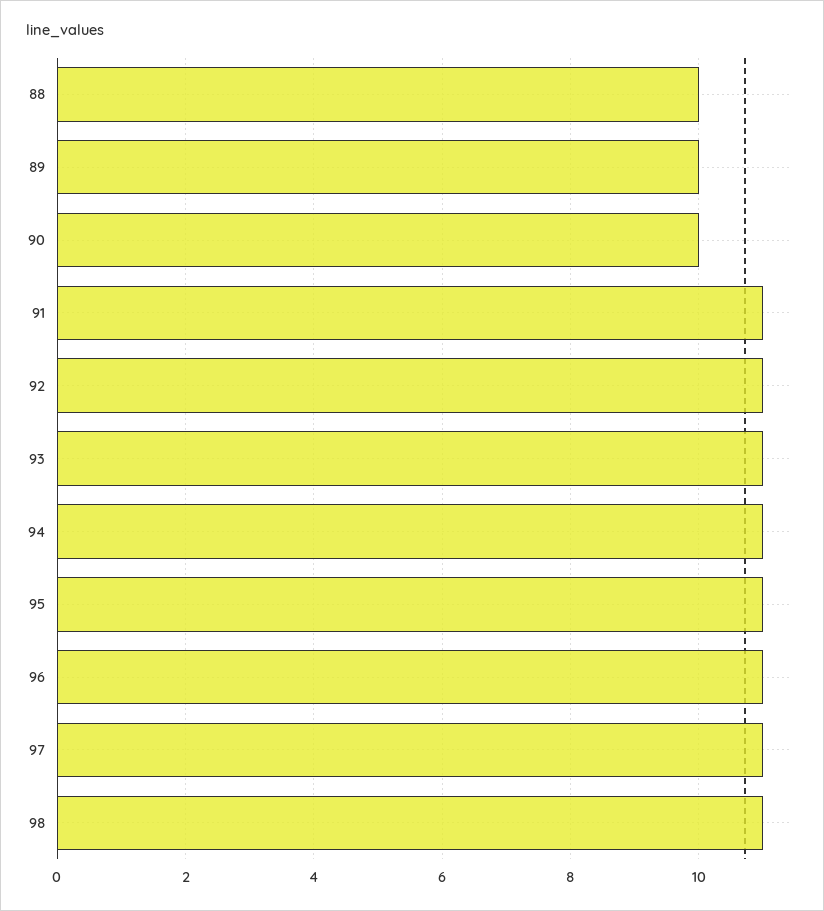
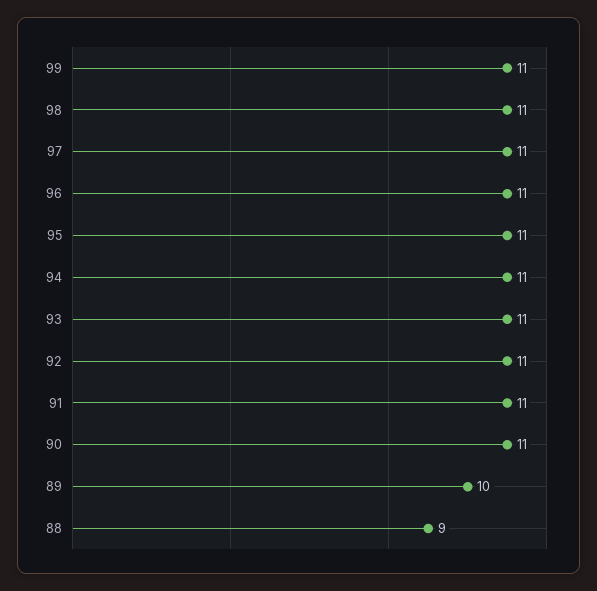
  {
-   "88": 10,
+   "88": 9,
    "89": 10,
-   "90": 10,
+   "90": 11,
    "91": 11,
    "92": 11,
    "93": 11,
    "94": 11,
    "95": 11,
    "96": 11,
    "97": 11,
-   "98": 11
+   "98": 11,
+   "99": 11
  }

